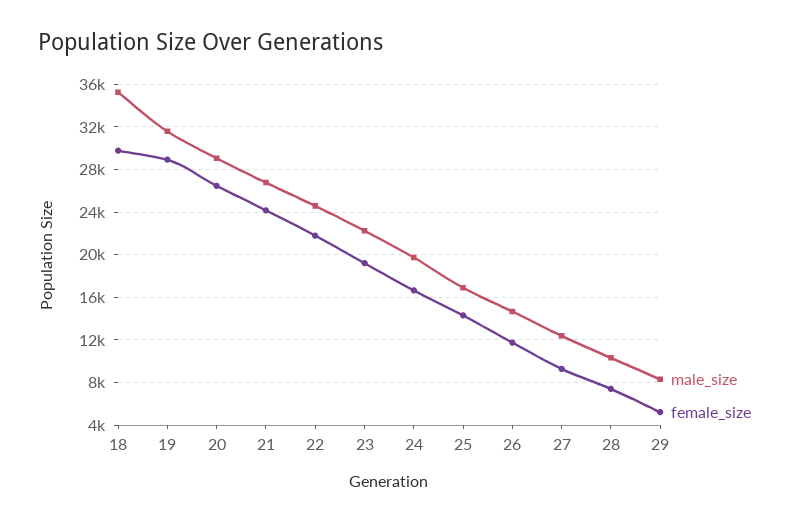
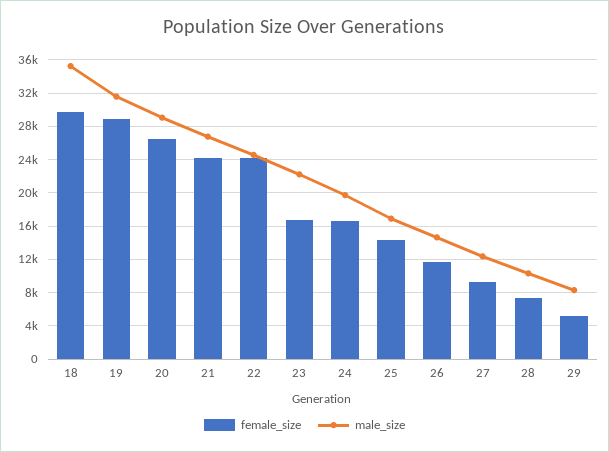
  {
    "male_size": {
      "18": 35000,
      "19": 32000,
      "20": 29000,
      "21": 27000,
      "22": 25000,
      "23": 22000,
      "24": 20000,
      "25": 17000,
      "26": 15000,
      "27": 12000,
      "28": 10000,
      "29": 8000
    },
    "female_size": {
      "18": 30000,
      "19": 29000,
      "20": 26000,
      "21": 24000,
-     "22": 22000,
+     "22": 24000,
-     "23": 19000,
+     "23": 17000,
      "24": 17000,
      "25": 14000,
      "26": 12000,
      "27": 9000,
      "28": 7000,
      "29": 5000
    }
  }

